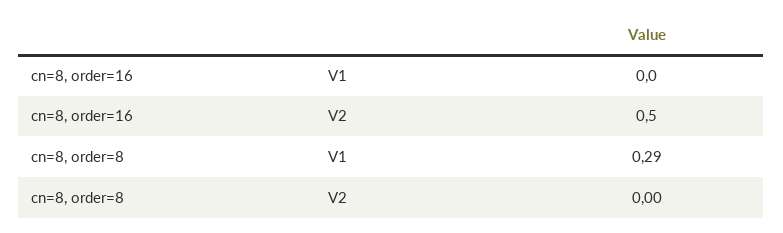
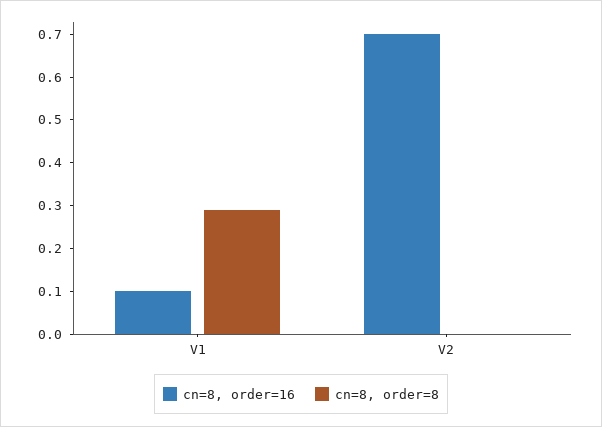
  {
    "cn=8, order=16": {
-     "V1": 0,
+     "V1": 0.1,
-     "V2": 0.5
+     "V2": 0.7
    },
    "cn=8, order=8": {
      "V1": 0.29,
      "V2": 0
    }
  }

